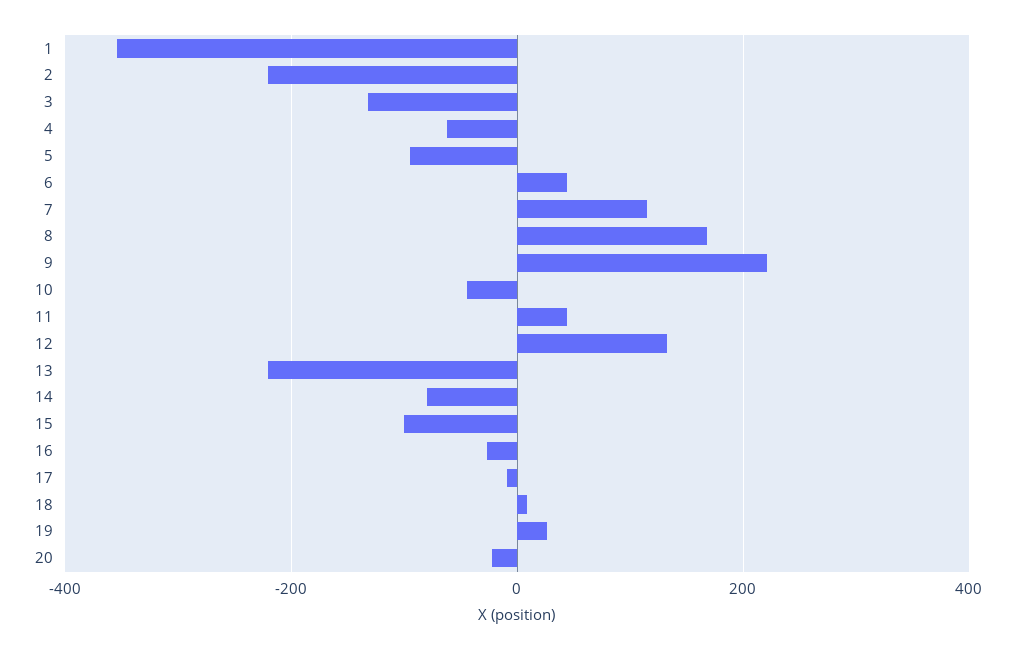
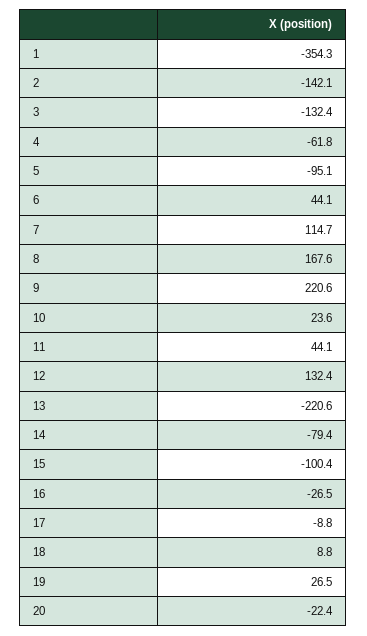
  {
    "1": -354.3,
-   "2": -220,
+   "2": -142.1,
    "3": -132.4,
    "4": -61.8,
    "5": -95.1,
    "6": 44.1,
    "7": 114.7,
    "8": 167.6,
    "9": 220.6,
-   "10": -40,
+   "10": 23.6,
    "11": 44.1,
    "12": 132.4,
    "13": -220.6,
    "14": -79.4,
    "15": -100.4,
    "16": -26.5,
    "17": -8.8,
    "18": 8.8,
    "19": 26.5,
    "20": -22.4
  }

